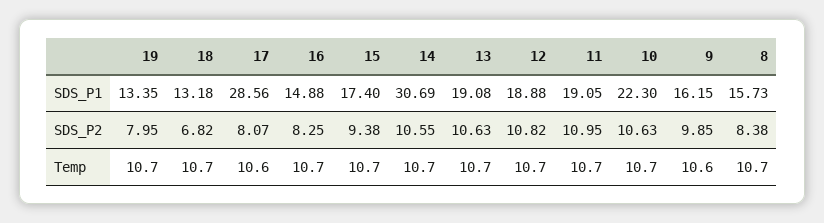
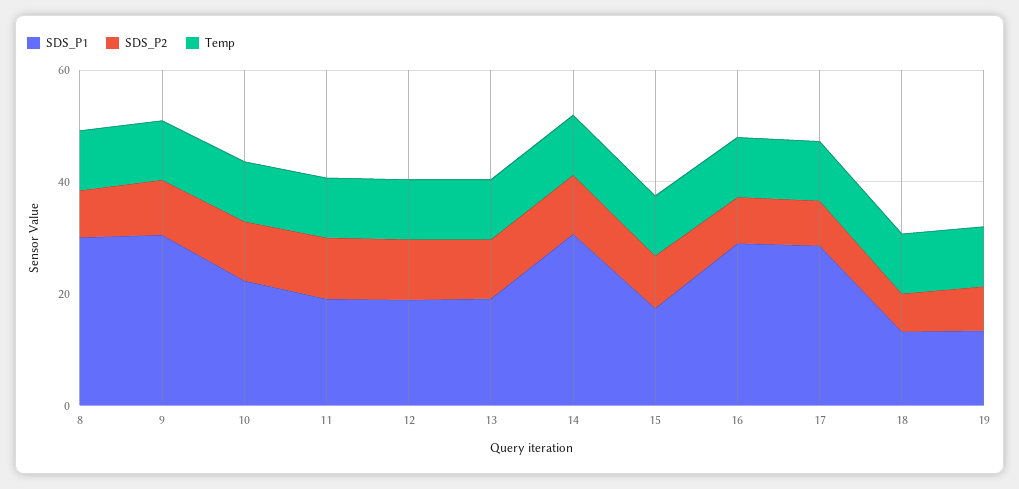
  {
    "SDS_P1": {
      "19": 13.35,
      "18": 13.18,
      "17": 28.56,
-     "16": 14.88,
+     "16": 30,
      "15": 17.4,
      "14": 30.69,
      "13": 19.08,
      "12": 18.88,
      "11": 19.05,
      "10": 22.3,
-     "9": 16.15,
+     "9": 30,
-     "8": 15.73
+     "8": 30
    },
    "SDS_P2": {
      "19": 7.95,
      "18": 6.82,
      "17": 8.07,
      "16": 8.25,
      "15": 9.38,
      "14": 10.55,
      "13": 10.63,
      "12": 10.82,
      "11": 10.95,
      "10": 10.63,
      "9": 9.85,
      "8": 8.38
    },
    "Temp": {
      "19": 10.7,
      "18": 10.7,
      "17": 10.6,
      "16": 10.7,
      "15": 10.7,
      "14": 10.7,
      "13": 10.7,
      "12": 10.7,
      "11": 10.7,
      "10": 10.7,
      "9": 10.6,
      "8": 10.7
    }
  }

